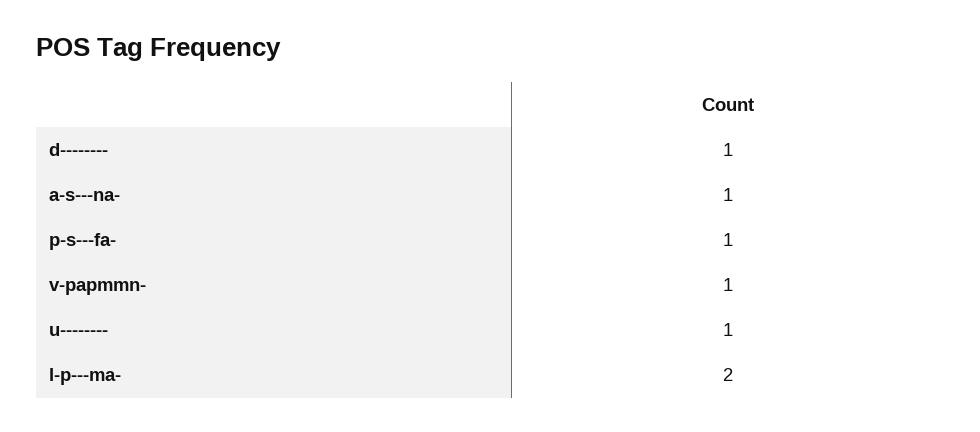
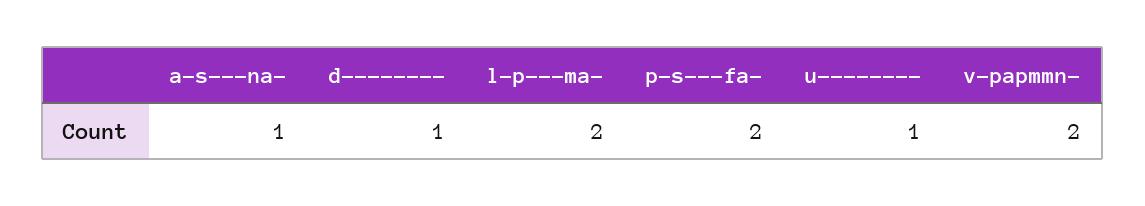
  {
    "d--------": 1,
    "a-s---na-": 1,
-   "p-s---fa-": 1,
+   "p-s---fa-": 2,
-   "v-papmmn-": 1,
+   "v-papmmn-": 2,
    "u--------": 1,
    "l-p---ma-": 2
  }

